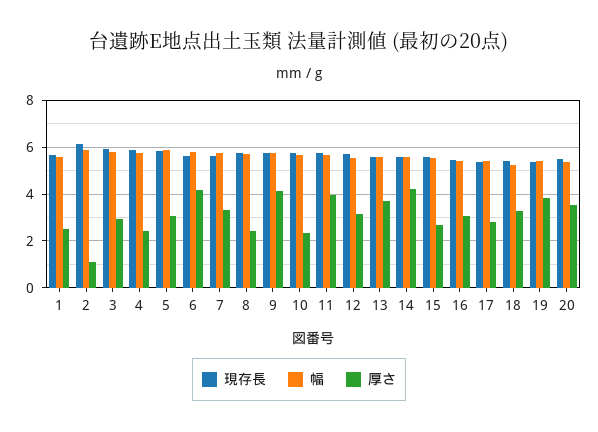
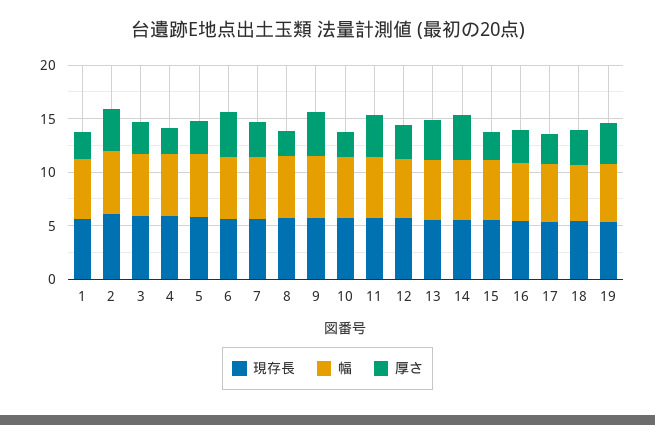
  {
    "現存長": {
      "1": 5.5,
      "2": 6,
      "3": 6,
      "4": 6,
      "5": 6,
      "6": 5.5,
      "7": 5.5,
      "8": 6,
      "9": 5.5,
      "10": 6,
      "11": 6,
      "12": 5.5,
      "13": 5.5,
      "14": 5.5,
      "15": 5.5,
      "16": 5.5,
      "17": 5.5,
      "18": 5.5,
-     "19": 5.5,
+     "19": 5.5
-     "20": 5.5
    },
    "幅": {
      "1": 5.5,
      "2": 6,
      "3": 6,
      "4": 6,
      "5": 6,
      "6": 6,
      "7": 6,
      "8": 5.5,
      "9": 6,
      "10": 5.5,
      "11": 5.5,
      "12": 5.5,
      "13": 5.5,
      "14": 5.5,
      "15": 5.5,
      "16": 5.5,
      "17": 5.5,
      "18": 5,
-     "19": 5.5,
+     "19": 5.5
-     "20": 5.5
    },
    "厚さ": {
      "1": 2.5,
-     "2": 1,
+     "2": 4,
      "3": 3,
      "4": 2.5,
      "5": 3,
      "6": 4,
      "7": 3.5,
      "8": 2.5,
      "9": 4,
      "10": 2.5,
      "11": 4,
      "12": 3,
      "13": 3.5,
      "14": 4,
      "15": 2.5,
      "16": 3,
      "17": 3,
      "18": 3.5,
-     "19": 4,
+     "19": 4
-     "20": 3.5
    }
  }

